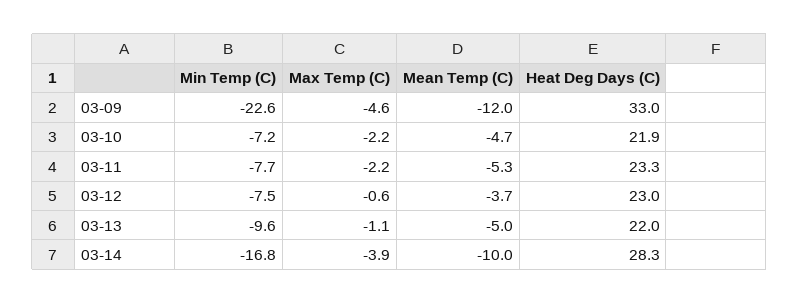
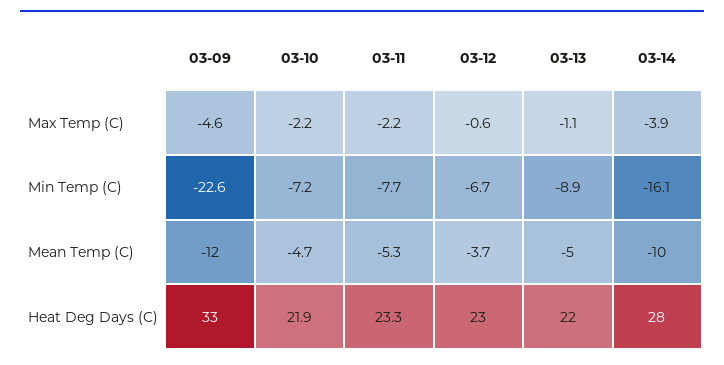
  {
    "Min Temp (C)": {
      "03-09": -22.6,
      "03-10": -7.2,
      "03-11": -7.7,
-     "03-12": -7.5,
+     "03-12": -6.7,
-     "03-13": -9.6,
+     "03-13": -8.9,
-     "03-14": -16.8
+     "03-14": -16.1
    },
    "Max Temp (C)": {
      "03-09": -4.6,
      "03-10": -2.2,
      "03-11": -2.2,
      "03-12": -0.6,
      "03-13": -1.1,
      "03-14": -3.9
    },
    "Mean Temp (C)": {
      "03-09": -12,
      "03-10": -4.7,
      "03-11": -5.3,
      "03-12": -3.7,
      "03-13": -5,
      "03-14": -10
    },
    "Heat Deg Days (C)": {
      "03-09": 33,
      "03-10": 21.9,
      "03-11": 23.3,
      "03-12": 23,
      "03-13": 22,
-     "03-14": 28.3
+     "03-14": 28
    }
  }

